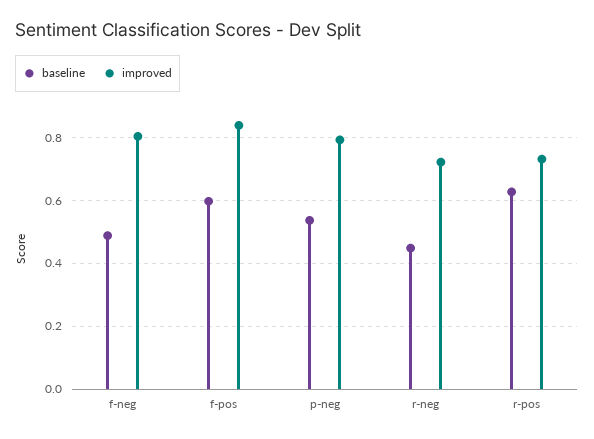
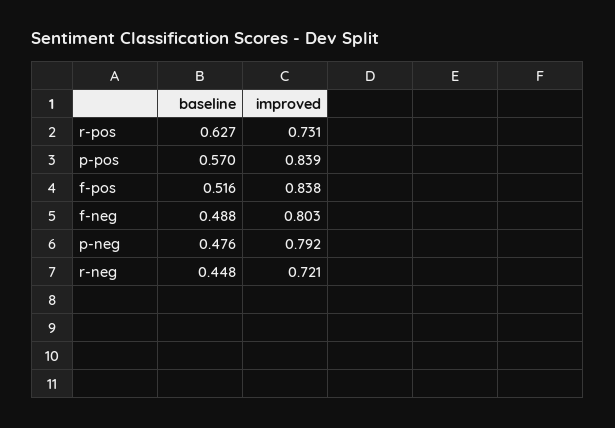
  {
    "baseline": {
      "f-neg": 0.488,
-     "f-pos": 0.6,
+     "f-pos": 0.516,
-     "p-neg": 0.54,
+     "p-neg": 0.476,
      "r-neg": 0.448,
-     "r-pos": 0.627
+     "r-pos": 0.627,
+     "p-pos": 0.57
    },
    "improved": {
      "f-neg": 0.803,
      "f-pos": 0.838,
      "p-neg": 0.792,
      "r-neg": 0.721,
-     "r-pos": 0.731
+     "r-pos": 0.731,
+     "p-pos": 0.839
    }
  }

